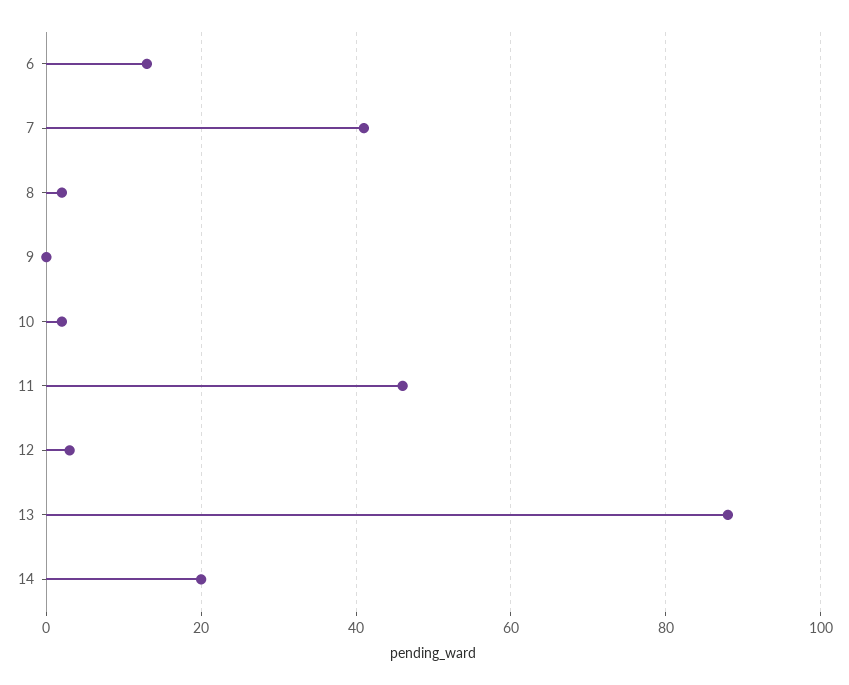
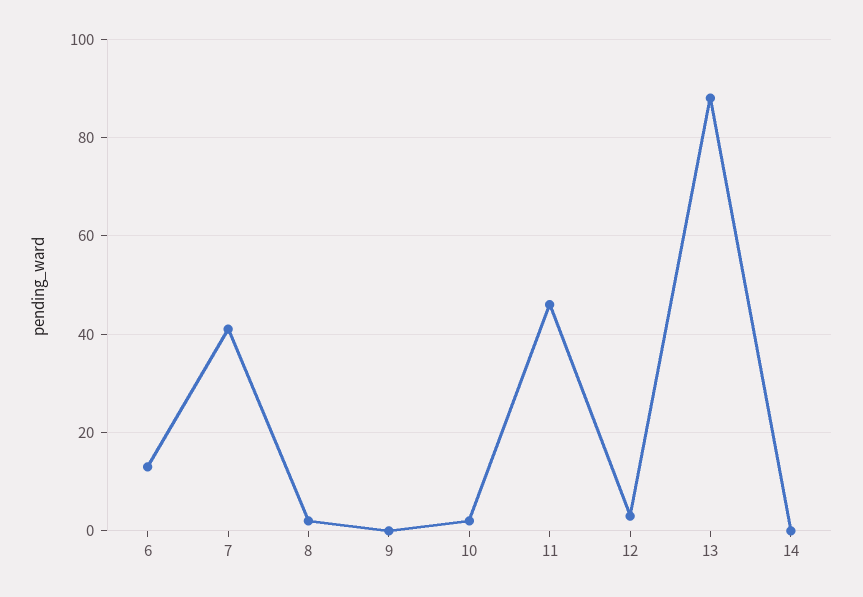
  {
    "6": 15,
    "7": 40,
    "8": 0,
    "9": 0,
    "10": 0,
    "11": 45,
    "12": 5,
    "13": 90,
-   "14": 20
+   "14": 0
  }

